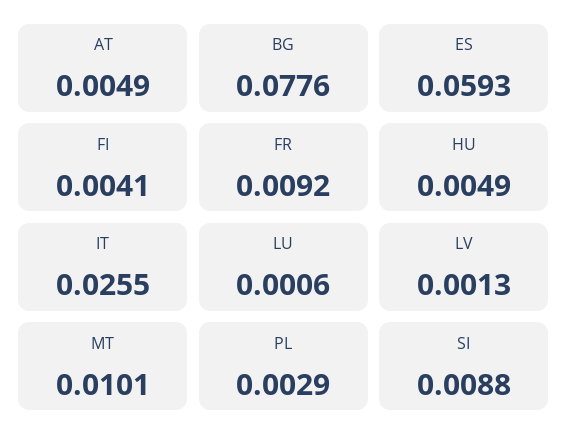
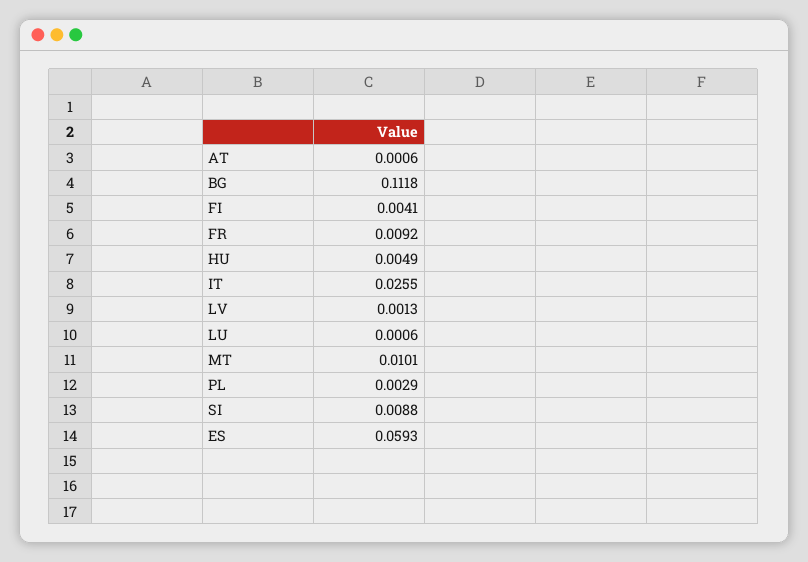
  {
-   "AT": 0.0049,
+   "AT": 0.0006,
-   "BG": 0.0776,
+   "BG": 0.1118,
    "ES": 0.0593,
    "FI": 0.0041,
    "FR": 0.0092,
    "HU": 0.0049,
    "IT": 0.0255,
    "LU": 0.0006,
    "LV": 0.0013,
    "MT": 0.0101,
    "PL": 0.0029,
    "SI": 0.0088
  }

